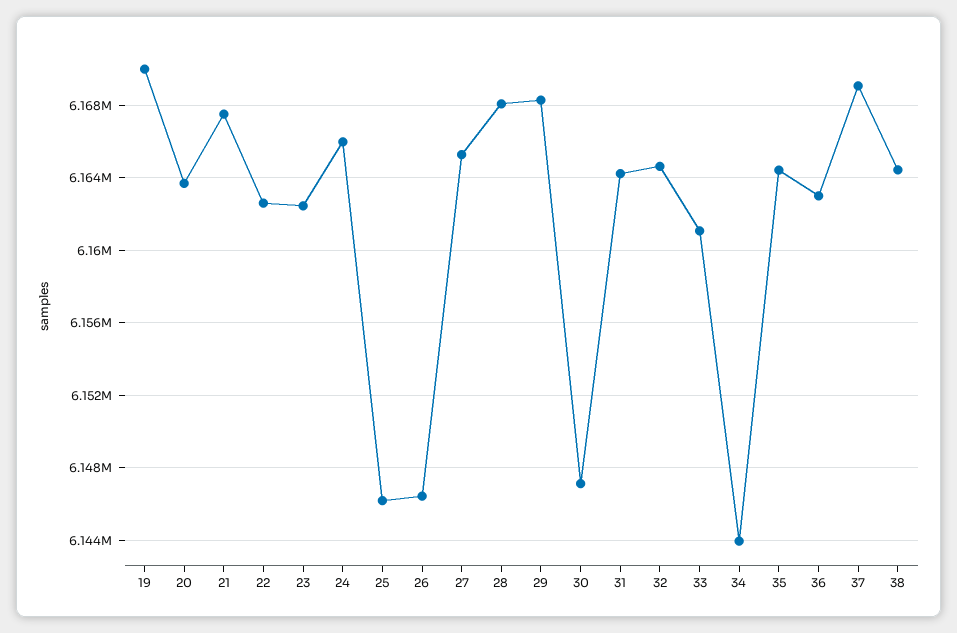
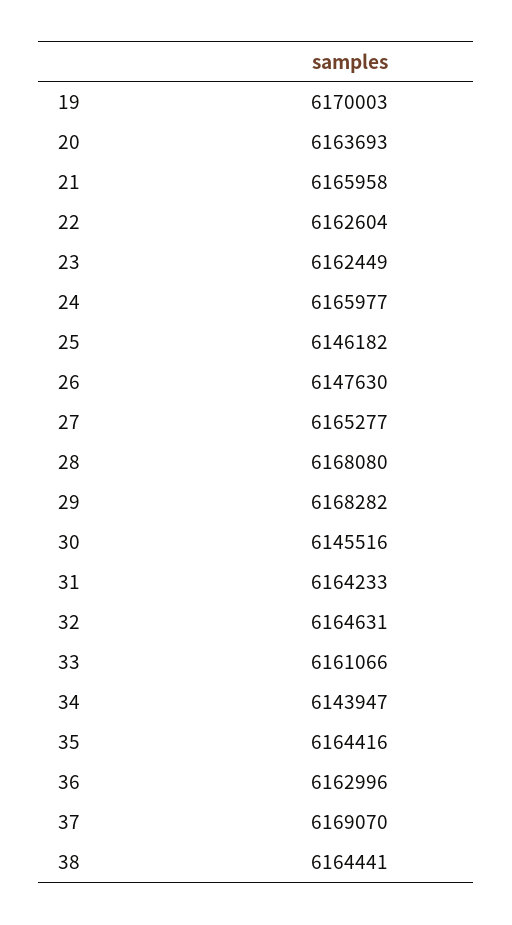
  {
    "19": 6170003,
    "20": 6163693,
-   "21": 6167500,
+   "21": 6165958,
    "22": 6162604,
    "23": 6162449,
    "24": 6165977,
    "25": 6146182,
-   "26": 6146500,
+   "26": 6147630,
    "27": 6165277,
    "28": 6168080,
    "29": 6168282,
-   "30": 6147000,
+   "30": 6145516,
    "31": 6164233,
    "32": 6164631,
    "33": 6161066,
    "34": 6143947,
    "35": 6164416,
    "36": 6162996,
    "37": 6169070,
    "38": 6164441
  }

